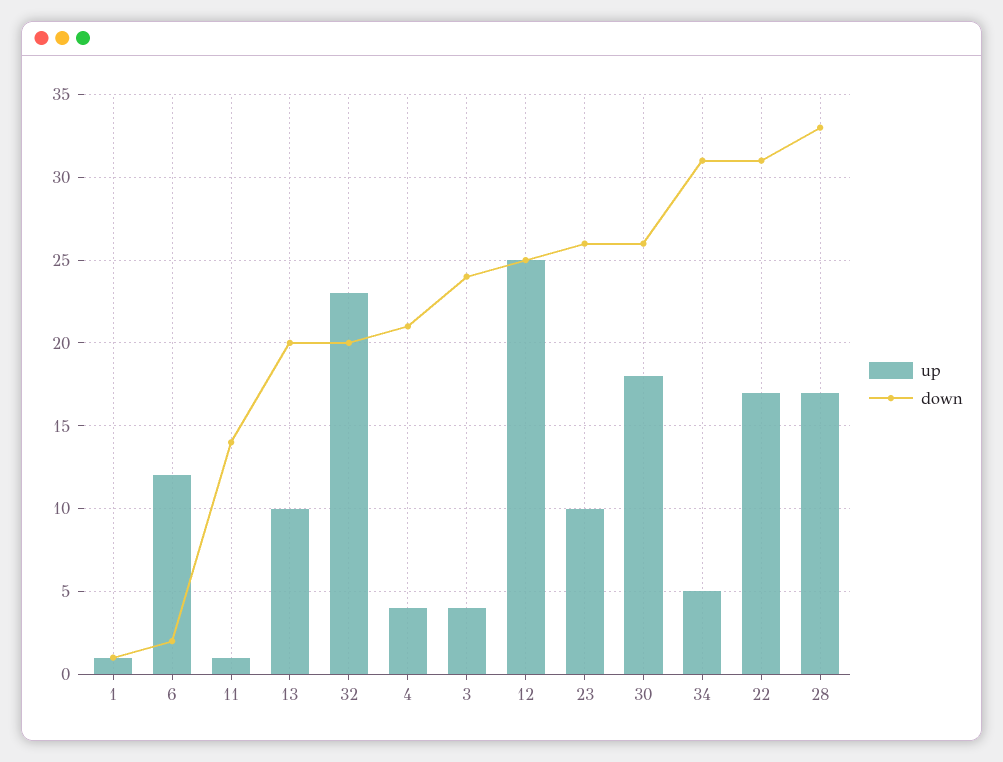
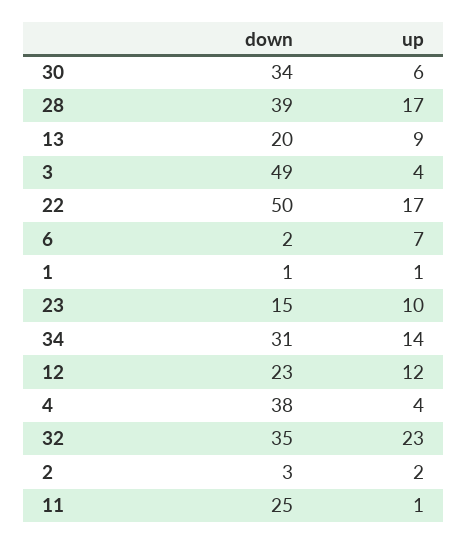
  {
    "up": {
      "1": 1,
-     "6": 12,
+     "6": 7,
      "11": 1,
-     "13": 10,
+     "13": 9,
      "32": 23,
      "4": 4,
      "3": 4,
-     "12": 25,
+     "12": 12,
      "23": 10,
-     "30": 18,
+     "30": 6,
-     "34": 5,
+     "34": 14,
      "22": 17,
-     "28": 17
+     "28": 17,
+     "2": 2
    },
    "down": {
      "1": 1,
      "6": 2,
-     "11": 14,
+     "11": 25,
      "13": 20,
-     "32": 20,
+     "32": 35,
-     "4": 21,
+     "4": 38,
-     "3": 24,
+     "3": 49,
-     "12": 25,
+     "12": 23,
-     "23": 26,
+     "23": 15,
-     "30": 26,
+     "30": 34,
      "34": 31,
-     "22": 31,
+     "22": 50,
-     "28": 33
+     "28": 39,
+     "2": 3
    }
  }

